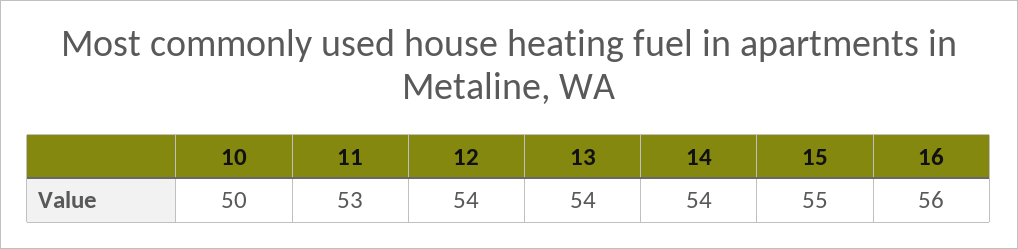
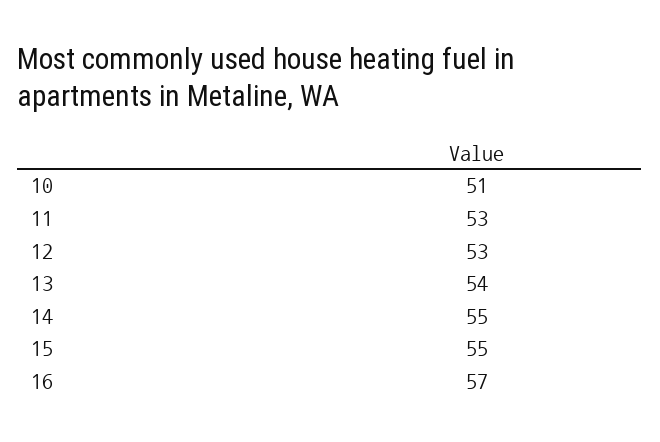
  {
-   "10": 50,
+   "10": 51,
    "11": 53,
-   "12": 54,
+   "12": 53,
    "13": 54,
-   "14": 54,
+   "14": 55,
    "15": 55,
-   "16": 56
+   "16": 57
  }

